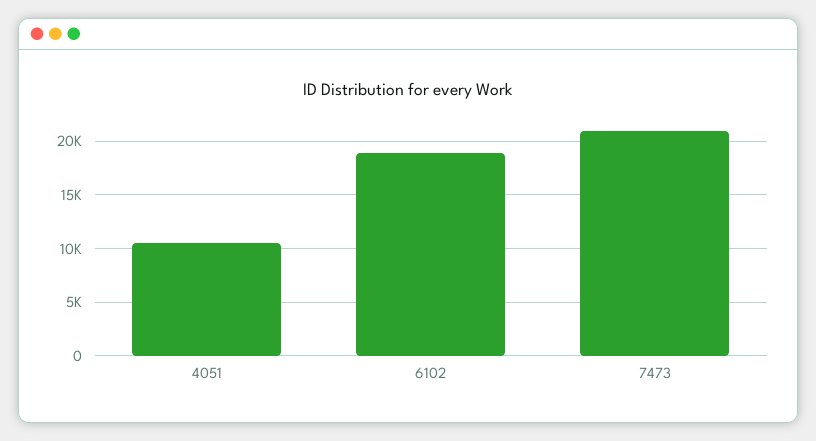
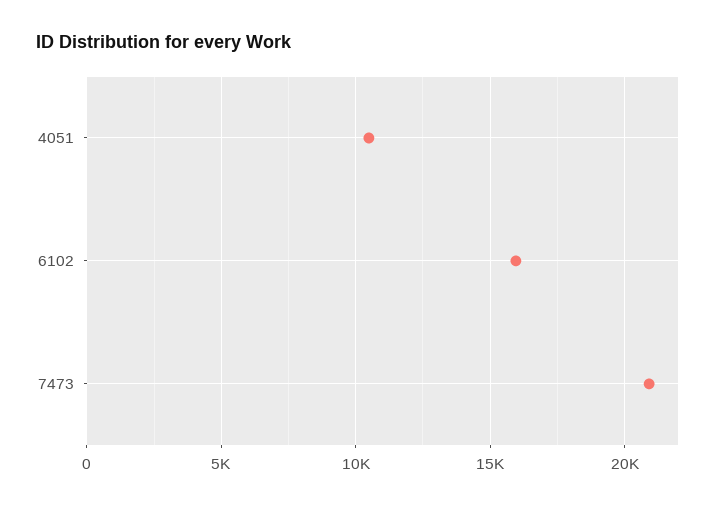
  {
    "4051": 10500,
-   "6102": 19000,
+   "6102": 16000,
    "7473": 21000
  }

